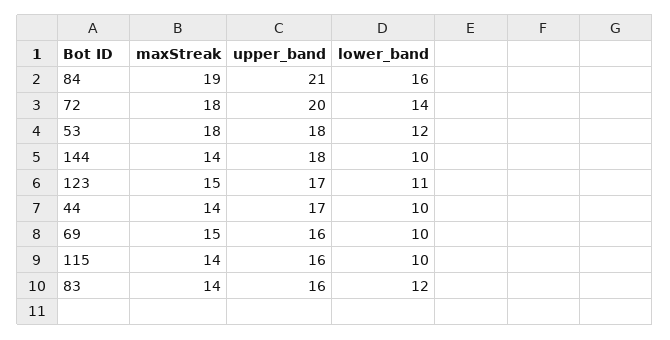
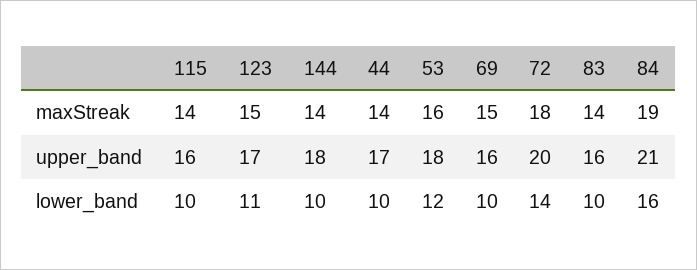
  {
    "maxStreak": {
      "84": 19,
      "72": 18,
-     "53": 18,
+     "53": 16,
      "144": 14,
      "123": 15,
      "44": 14,
      "69": 15,
      "115": 14,
      "83": 14
    },
    "upper_band": {
      "84": 21,
      "72": 20,
      "53": 18,
      "144": 18,
      "123": 17,
      "44": 17,
      "69": 16,
      "115": 16,
      "83": 16
    },
    "lower_band": {
      "84": 16,
      "72": 14,
      "53": 12,
      "144": 10,
      "123": 11,
      "44": 10,
      "69": 10,
      "115": 10,
-     "83": 12
+     "83": 10
    }
  }

